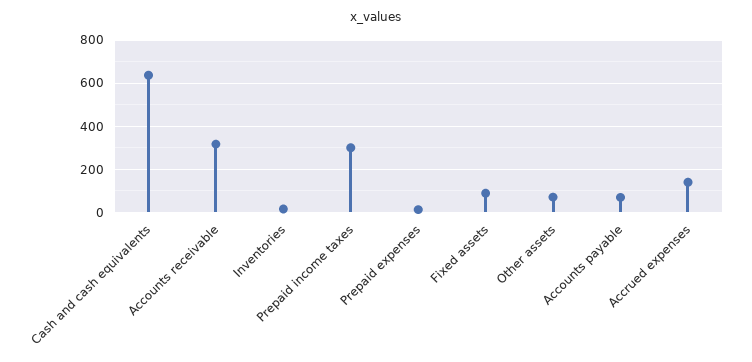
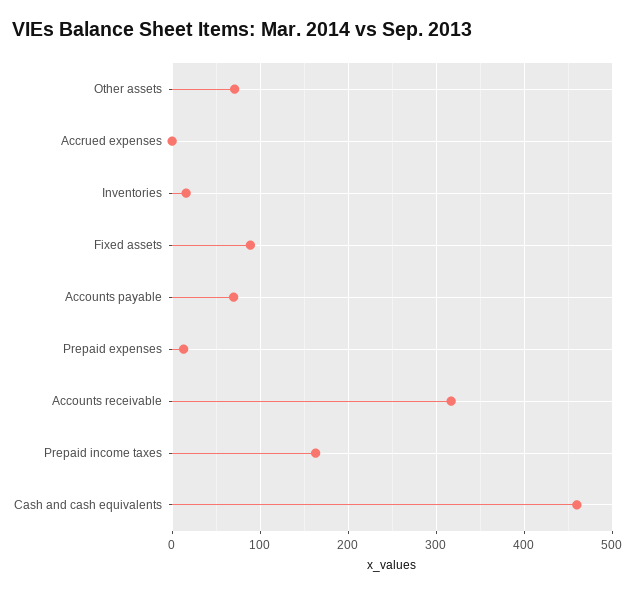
  {
-   "Cash and cash equivalents": 650,
+   "Cash and cash equivalents": 460,
    "Accounts receivable": 320,
    "Inventories": 20,
-   "Prepaid income taxes": 300,
+   "Prepaid income taxes": 160,
    "Prepaid expenses": 10,
    "Fixed assets": 90,
    "Other assets": 70,
    "Accounts payable": 70,
-   "Accrued expenses": 150
+   "Accrued expenses": 0
  }

